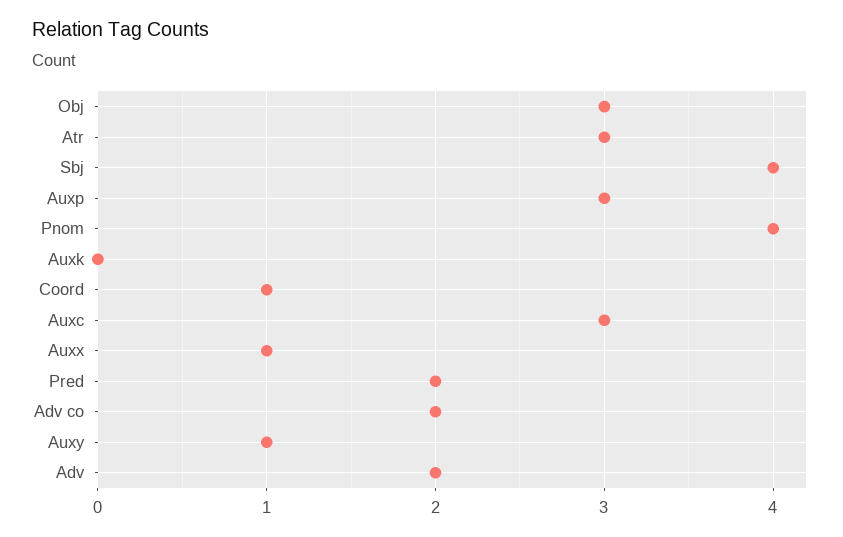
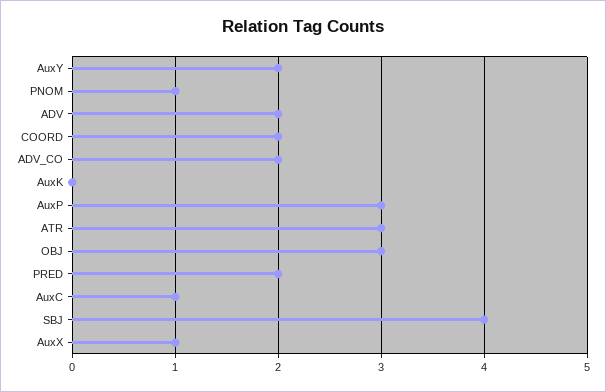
  {
    "Obj": 3,
    "Atr": 3,
    "Sbj": 4,
    "Auxp": 3,
-   "Pnom": 4,
+   "Pnom": 1,
    "Auxk": 0,
-   "Coord": 1,
+   "Coord": 2,
-   "Auxc": 3,
+   "Auxc": 1,
    "Auxx": 1,
    "Pred": 2,
    "Adv co": 2,
-   "Auxy": 1,
+   "Auxy": 2,
    "Adv": 2
  }

